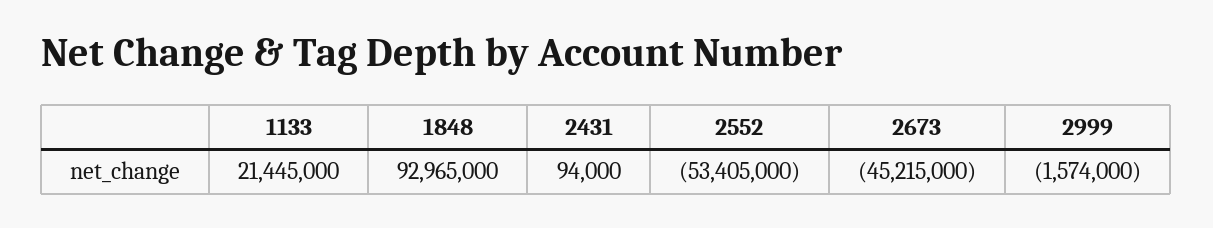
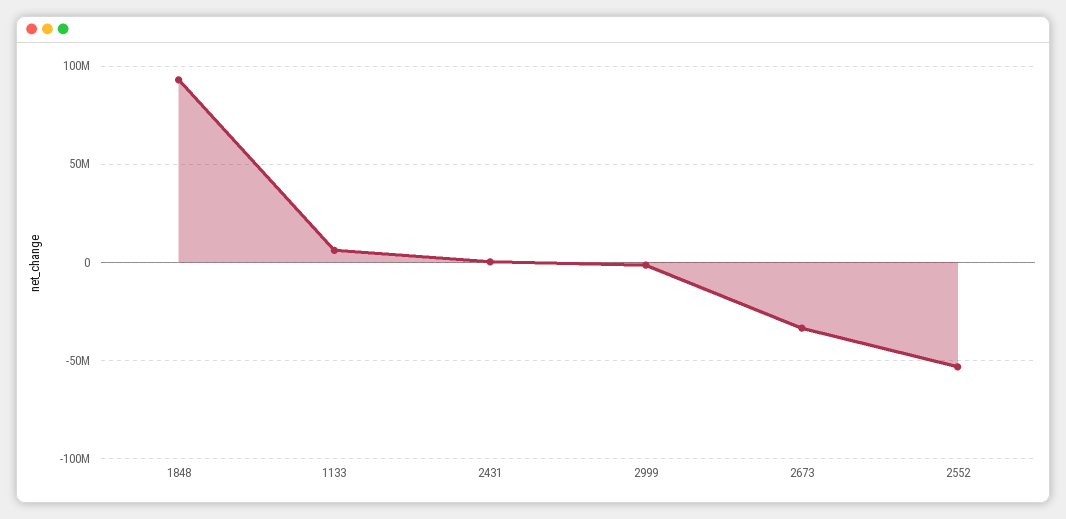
  {
-   "1133": 21445000,
+   "1133": 5000000,
    "1848": 92965000,
    "2431": 94000,
    "2552": -53405000,
-   "2673": -45215000,
+   "2673": -35000000,
    "2999": -1574000
  }

